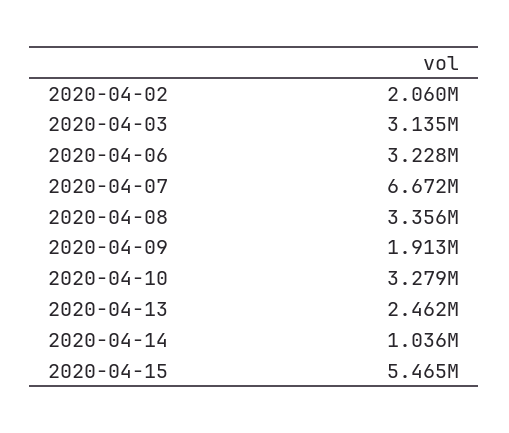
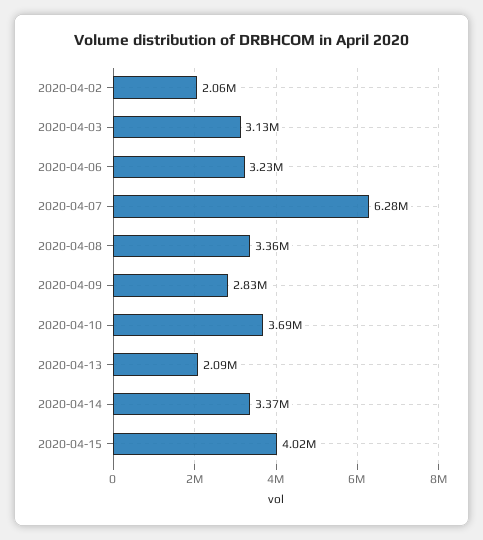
  {
    "2020-04-02": 2060000,
    "2020-04-03": 3135000,
    "2020-04-06": 3228000,
-   "2020-04-07": 6672000,
+   "2020-04-07": 6280000,
    "2020-04-08": 3356000,
-   "2020-04-09": 1913000,
+   "2020-04-09": 2830000,
-   "2020-04-10": 3279000,
+   "2020-04-10": 3690000,
-   "2020-04-13": 2462000,
+   "2020-04-13": 2090000,
-   "2020-04-14": 1036000,
+   "2020-04-14": 3370000,
-   "2020-04-15": 5465000
+   "2020-04-15": 4020000
  }

